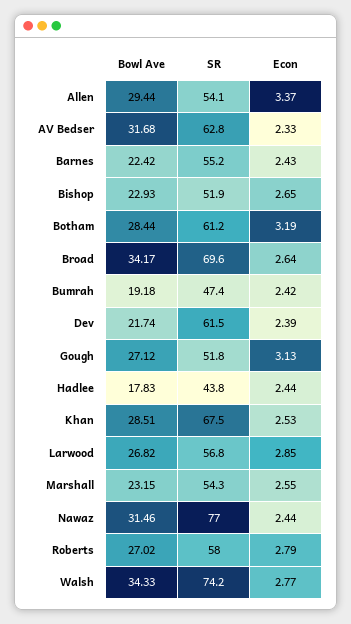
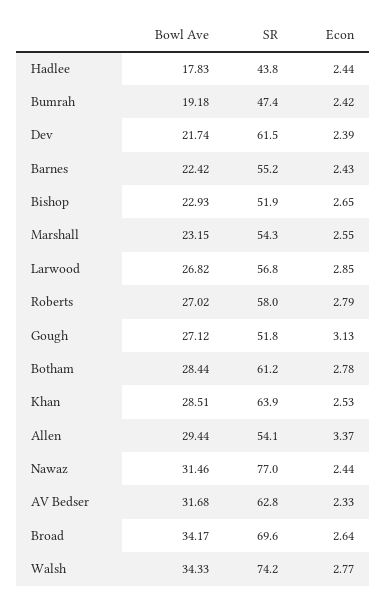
  {
    "Bowl Ave": {
      "Allen": 29.44,
      "AV Bedser": 31.68,
      "Barnes": 22.42,
      "Bishop": 22.93,
      "Botham": 28.44,
      "Broad": 34.17,
      "Bumrah": 19.18,
      "Dev": 21.74,
      "Gough": 27.12,
      "Hadlee": 17.83,
      "Khan": 28.51,
      "Larwood": 26.82,
      "Marshall": 23.15,
      "Nawaz": 31.46,
      "Roberts": 27.02,
      "Walsh": 34.33
    },
    "SR": {
      "Allen": 54.1,
      "AV Bedser": 62.8,
      "Barnes": 55.2,
      "Bishop": 51.9,
      "Botham": 61.2,
      "Broad": 69.6,
      "Bumrah": 47.4,
      "Dev": 61.5,
      "Gough": 51.8,
      "Hadlee": 43.8,
-     "Khan": 67.5,
+     "Khan": 63.9,
      "Larwood": 56.8,
      "Marshall": 54.3,
      "Nawaz": 77,
      "Roberts": 58,
      "Walsh": 74.2
    },
    "Econ": {
      "Allen": 3.37,
      "AV Bedser": 2.33,
      "Barnes": 2.43,
      "Bishop": 2.65,
-     "Botham": 3.19,
+     "Botham": 2.78,
      "Broad": 2.64,
      "Bumrah": 2.42,
      "Dev": 2.39,
      "Gough": 3.13,
      "Hadlee": 2.44,
      "Khan": 2.53,
      "Larwood": 2.85,
      "Marshall": 2.55,
      "Nawaz": 2.44,
      "Roberts": 2.79,
      "Walsh": 2.77
    }
  }

